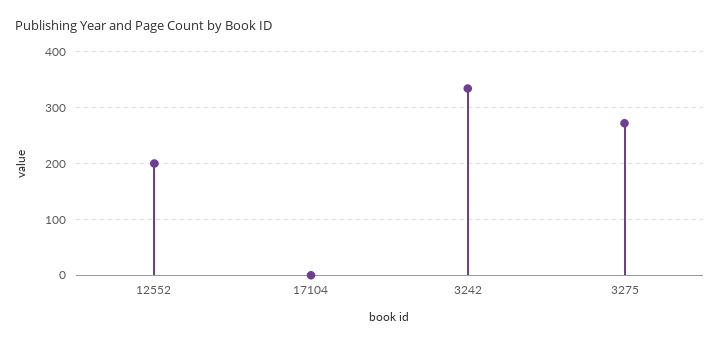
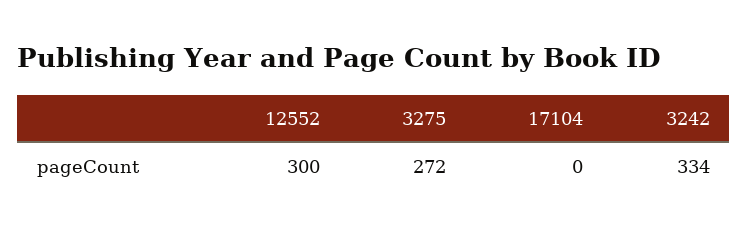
  {
-   "12552": 200,
+   "12552": 300,
    "17104": 0,
    "3242": 334,
    "3275": 272
  }

